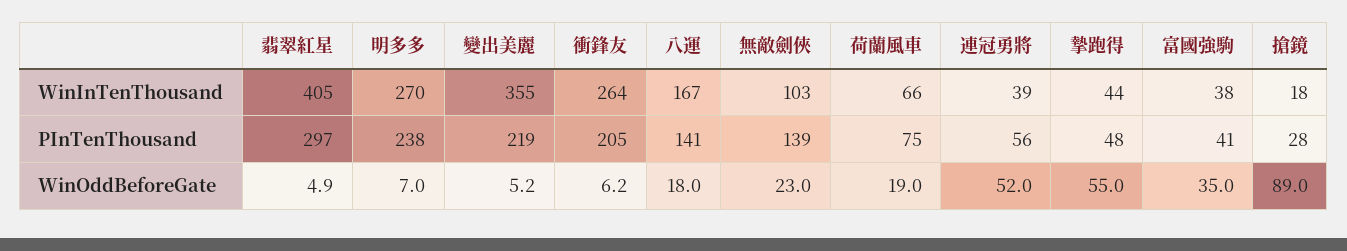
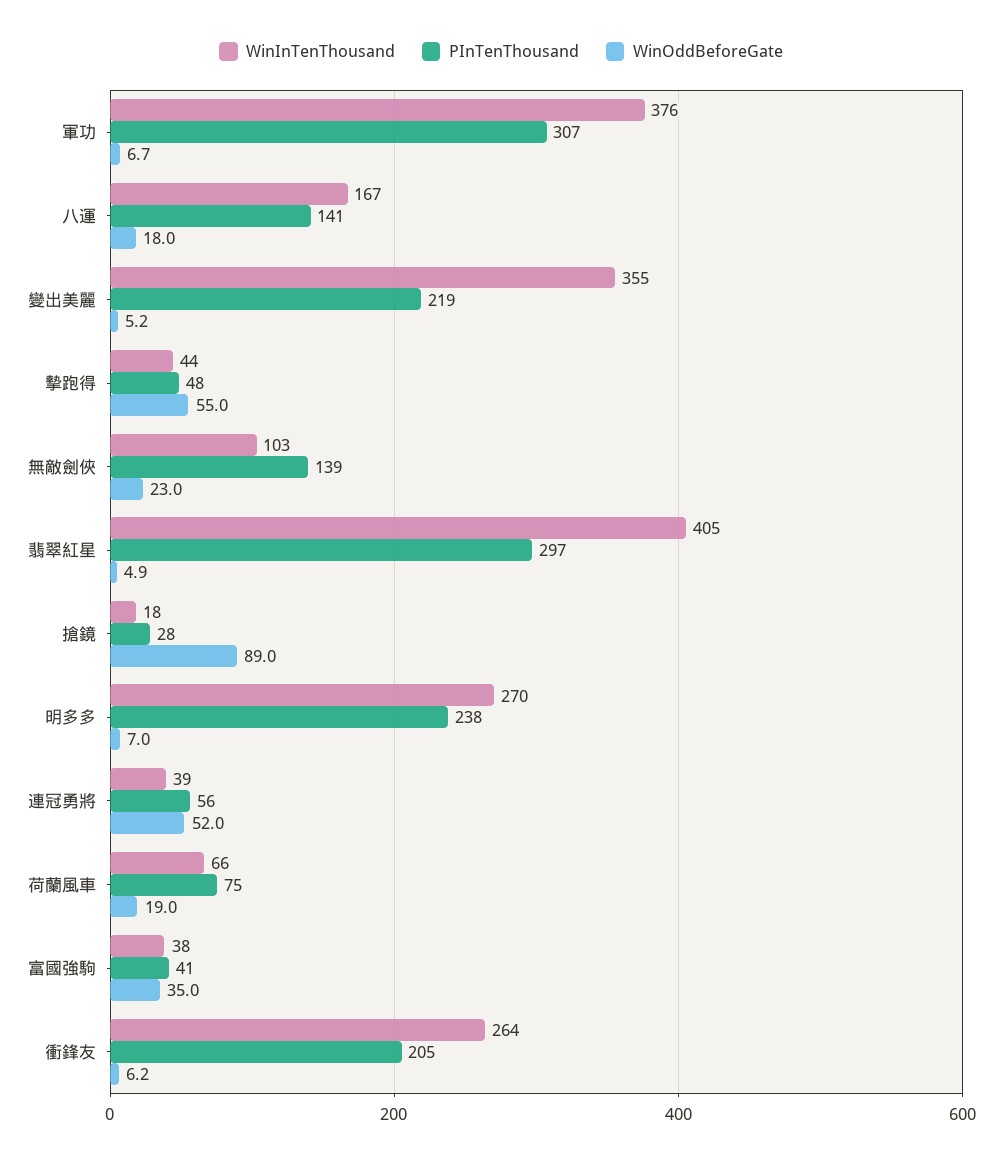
  {
    "WinInTenThousand": {
      "翡翠紅星": 405,
      "明多多": 270,
      "變出美麗": 355,
      "衝鋒友": 264,
      "八運": 167,
      "無敵劍俠": 103,
      "荷蘭風車": 66,
      "連冠勇將": 39,
      "摯跑得": 44,
      "富國強駒": 38,
-     "搶鏡": 18
+     "搶鏡": 18,
+     "軍功": 376
    },
    "PInTenThousand": {
      "翡翠紅星": 297,
      "明多多": 238,
      "變出美麗": 219,
      "衝鋒友": 205,
      "八運": 141,
      "無敵劍俠": 139,
      "荷蘭風車": 75,
      "連冠勇將": 56,
      "摯跑得": 48,
      "富國強駒": 41,
-     "搶鏡": 28
+     "搶鏡": 28,
+     "軍功": 307
    },
    "WinOddBeforeGate": {
      "翡翠紅星": 4.9,
      "明多多": 7,
      "變出美麗": 5.2,
      "衝鋒友": 6.2,
      "八運": 18,
      "無敵劍俠": 23,
      "荷蘭風車": 19,
      "連冠勇將": 52,
      "摯跑得": 55,
      "富國強駒": 35,
-     "搶鏡": 89
+     "搶鏡": 89,
+     "軍功": 6.7
    }
  }

